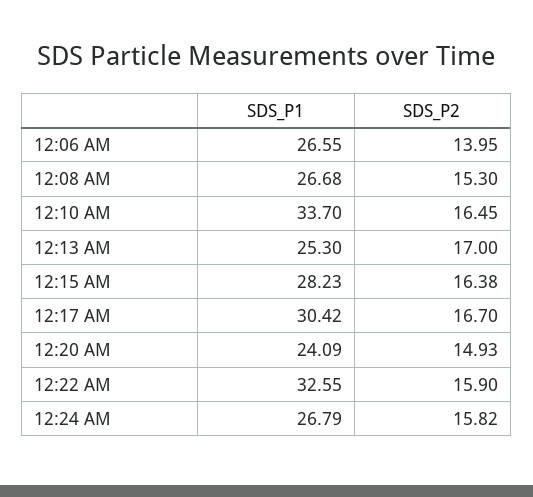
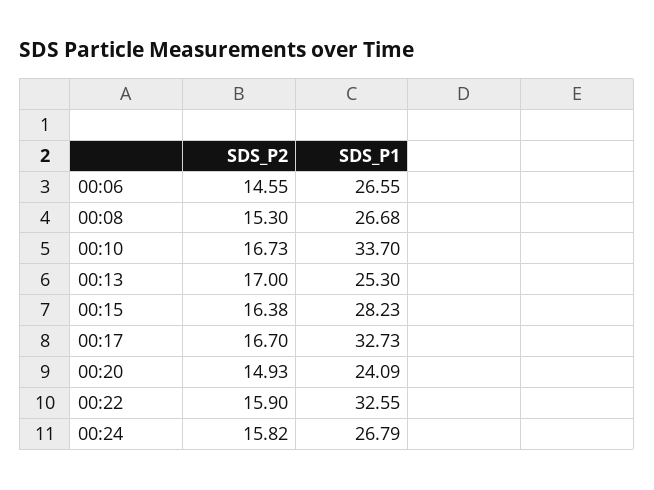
  {
    "SDS_P1": {
      "12:06 AM": 26.55,
      "12:08 AM": 26.68,
      "12:10 AM": 33.7,
      "12:13 AM": 25.3,
      "12:15 AM": 28.23,
-     "12:17 AM": 30.42,
+     "12:17 AM": 32.73,
      "12:20 AM": 24.09,
      "12:22 AM": 32.55,
      "12:24 AM": 26.79
    },
    "SDS_P2": {
-     "12:06 AM": 13.95,
+     "12:06 AM": 14.55,
      "12:08 AM": 15.3,
-     "12:10 AM": 16.45,
+     "12:10 AM": 16.73,
      "12:13 AM": 17,
      "12:15 AM": 16.38,
      "12:17 AM": 16.7,
      "12:20 AM": 14.93,
      "12:22 AM": 15.9,
      "12:24 AM": 15.82
    }
  }

